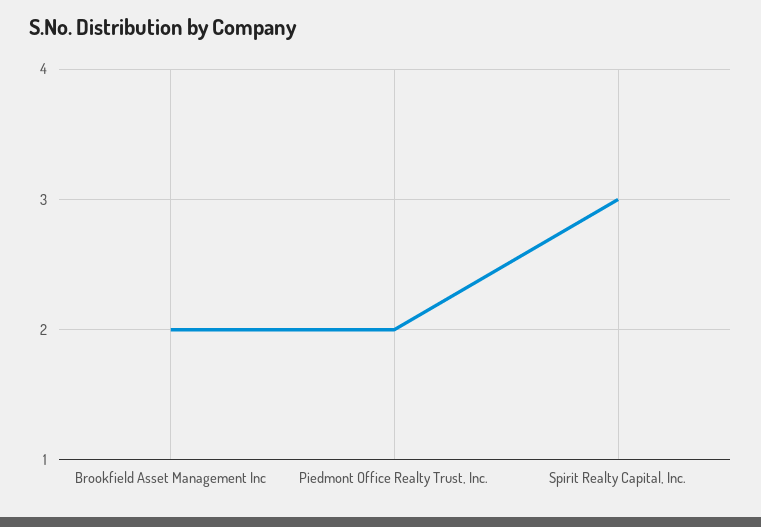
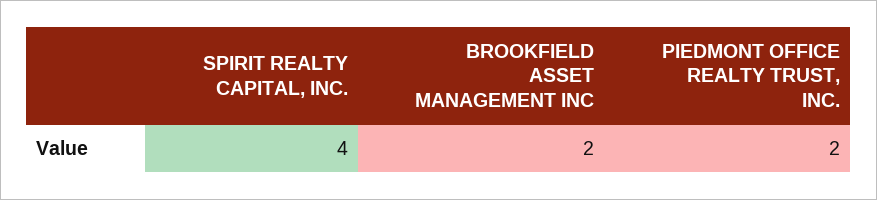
  {
    "Brookfield Asset Management Inc": 2,
    "Piedmont Office Realty Trust, Inc.": 2,
-   "Spirit Realty Capital, Inc.": 3
+   "Spirit Realty Capital, Inc.": 4
  }

